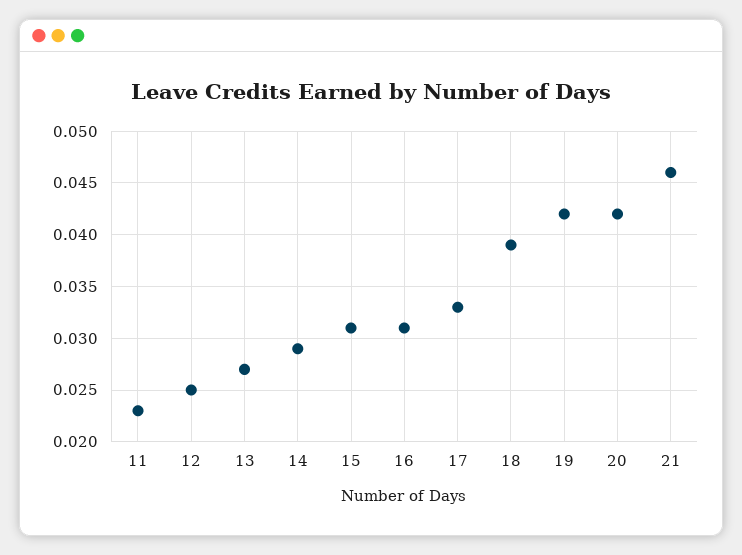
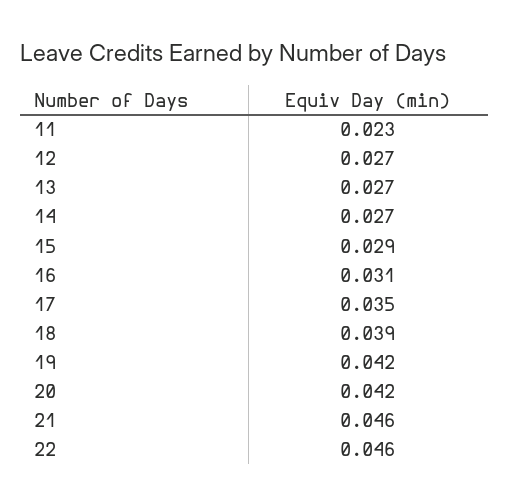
  {
    "11": 0.023,
-   "12": 0.025,
+   "12": 0.027,
    "13": 0.027,
-   "14": 0.029,
+   "14": 0.027,
-   "15": 0.031,
+   "15": 0.029,
    "16": 0.031,
-   "17": 0.033,
+   "17": 0.035,
    "18": 0.039,
    "19": 0.042,
    "20": 0.042,
-   "21": 0.046
+   "21": 0.046,
+   "22": 0.046
  }

